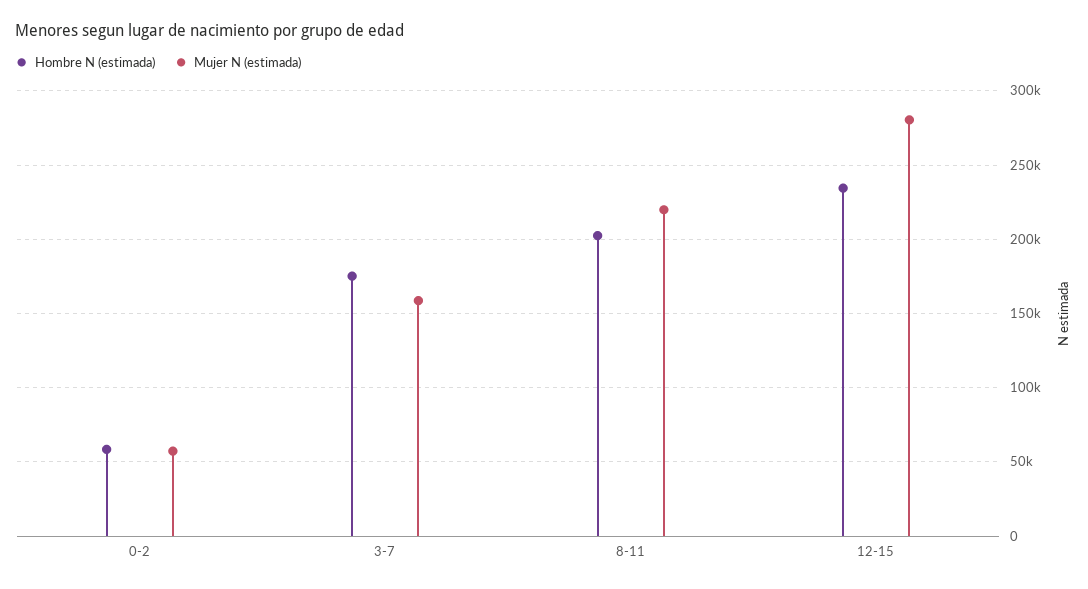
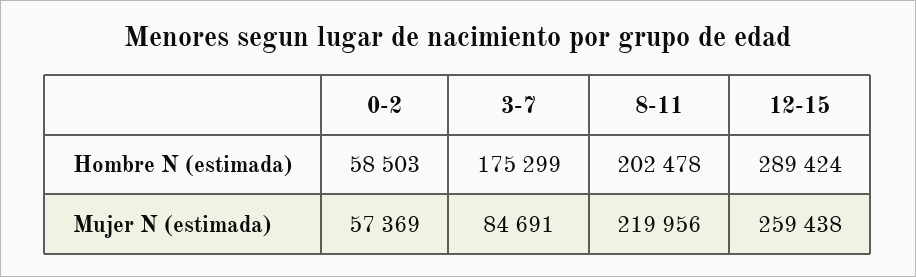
  {
    "Hombre N (estimada)": {
      "0-2": 58503,
      "3-7": 175299,
      "8-11": 202478,
-     "12-15": 235000
+     "12-15": 289424
    },
    "Mujer N (estimada)": {
      "0-2": 57369,
-     "3-7": 160000,
+     "3-7": 84691,
      "8-11": 219956,
-     "12-15": 280000
+     "12-15": 259438
    }
  }

